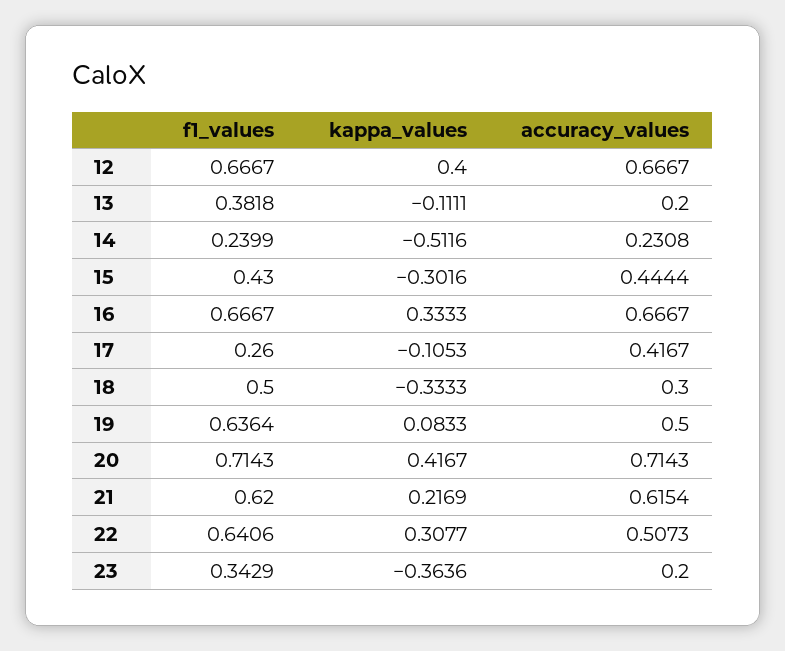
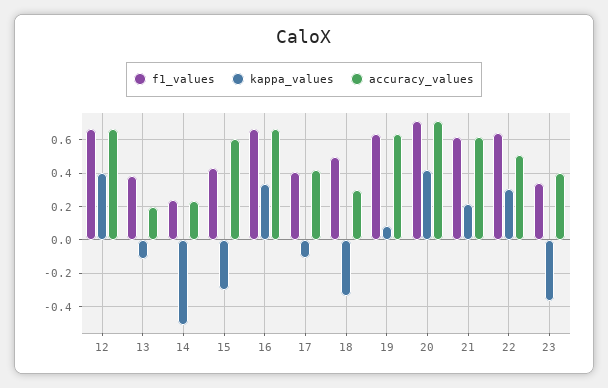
  {
    "f1_values": {
      "12": 0.6667,
      "13": 0.3818,
      "14": 0.2399,
      "15": 0.43,
      "16": 0.6667,
-     "17": 0.26,
+     "17": 0.4,
      "18": 0.5,
      "19": 0.6364,
      "20": 0.7143,
      "21": 0.62,
      "22": 0.6406,
      "23": 0.3429
    },
    "kappa_values": {
      "12": 0.4,
      "13": -0.1111,
      "14": -0.5116,
      "15": -0.3016,
      "16": 0.3333,
      "17": -0.1053,
      "18": -0.3333,
      "19": 0.0833,
      "20": 0.4167,
      "21": 0.2169,
      "22": 0.3077,
      "23": -0.3636
    },
    "accuracy_values": {
      "12": 0.6667,
      "13": 0.2,
      "14": 0.2308,
-     "15": 0.4444,
+     "15": 0.6,
      "16": 0.6667,
      "17": 0.4167,
      "18": 0.3,
-     "19": 0.5,
+     "19": 0.65,
      "20": 0.7143,
      "21": 0.6154,
      "22": 0.5073,
-     "23": 0.2
+     "23": 0.4
    }
  }

